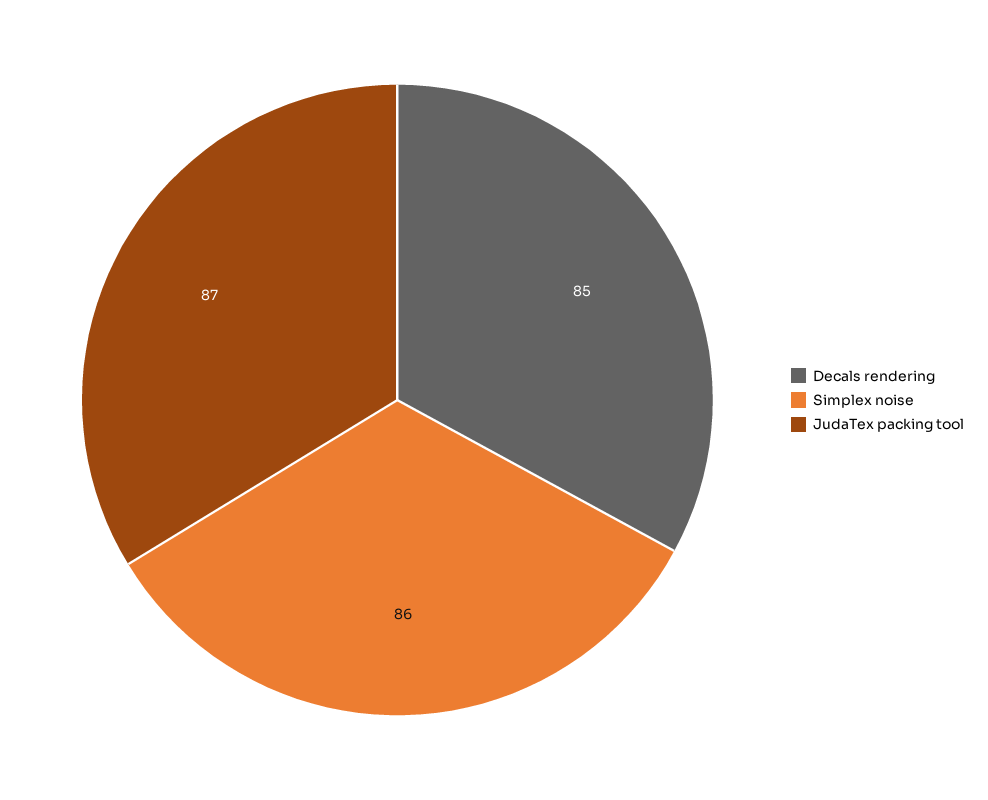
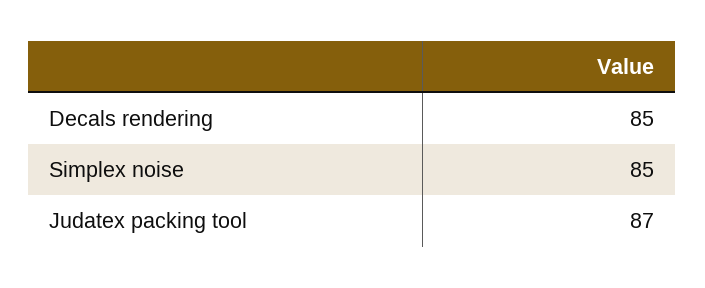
  {
    "Decals rendering": 85,
-   "Simplex noise": 86,
+   "Simplex noise": 85,
    "JudaTex packing tool": 87
  }

